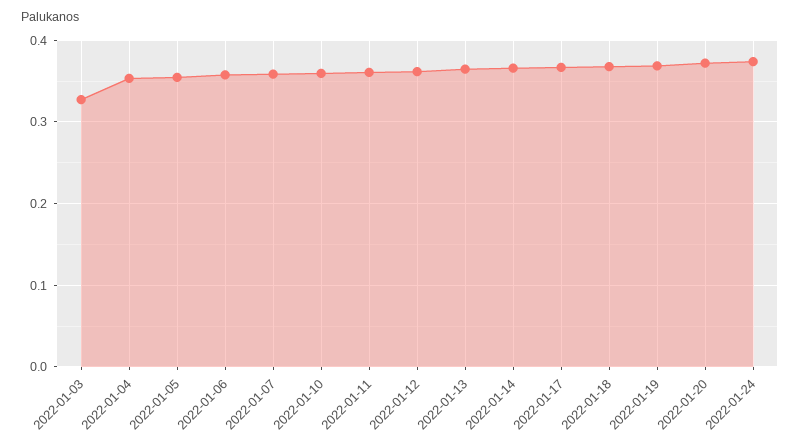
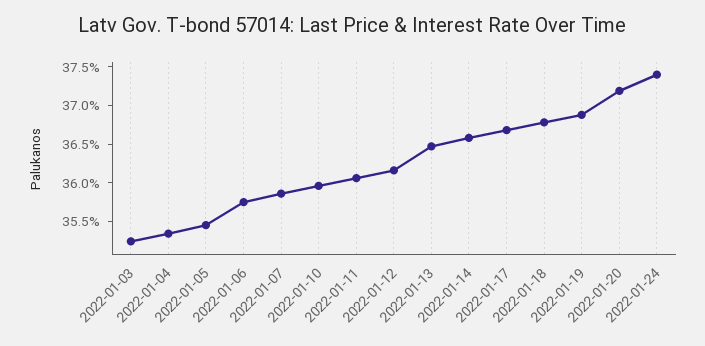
  {
-   "2022-01-03": 0.33,
+   "2022-01-03": 0.3525,
    "2022-01-04": 0.3525,
    "2022-01-05": 0.355,
    "2022-01-06": 0.3575,
    "2022-01-07": 0.3575,
    "2022-01-10": 0.36,
    "2022-01-11": 0.36,
    "2022-01-12": 0.3625,
    "2022-01-13": 0.365,
    "2022-01-14": 0.365,
    "2022-01-17": 0.3675,
    "2022-01-18": 0.3675,
    "2022-01-19": 0.37,
    "2022-01-20": 0.3725,
    "2022-01-24": 0.375
  }

